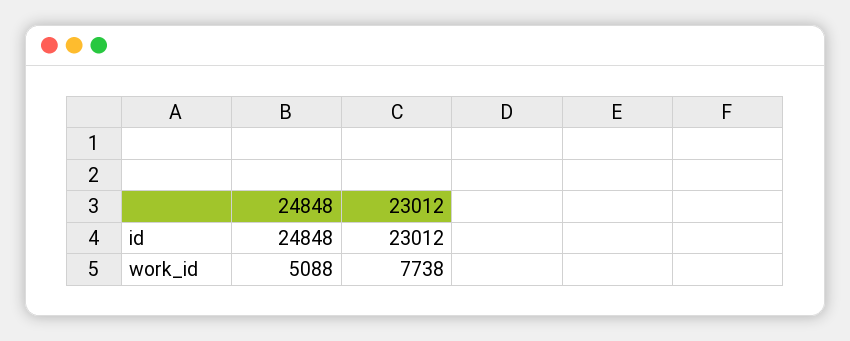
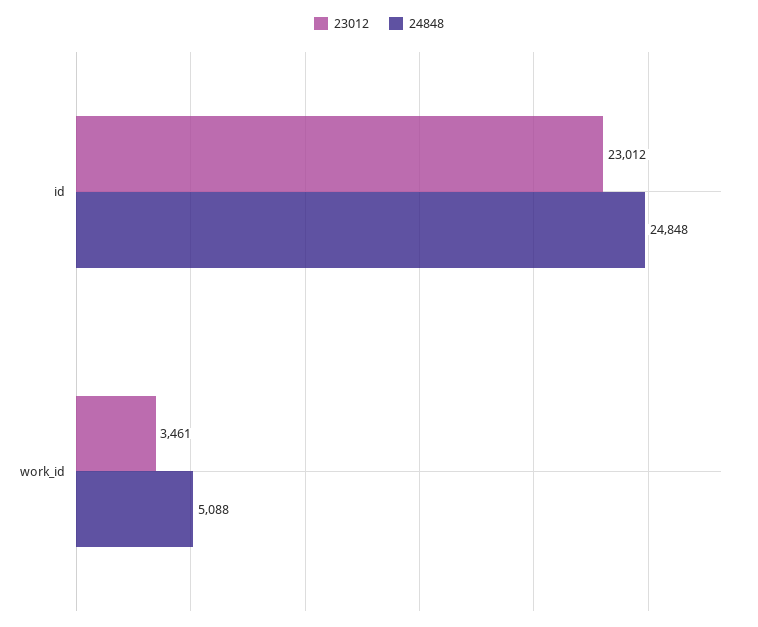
  {
    "24848": {
      "id": 24848,
      "work_id": 5088
    },
    "23012": {
      "id": 23012,
-     "work_id": 7738
+     "work_id": 3461
    }
  }

